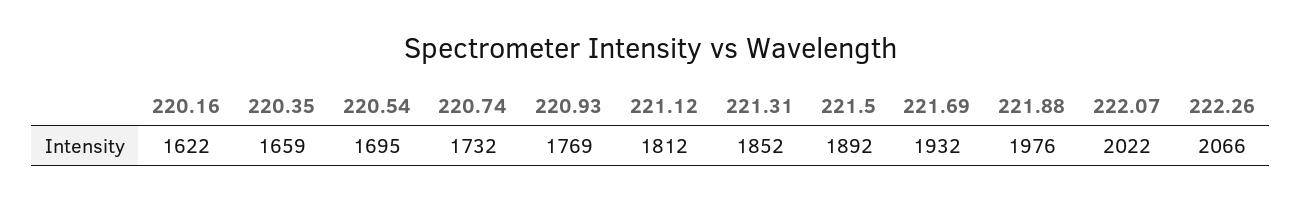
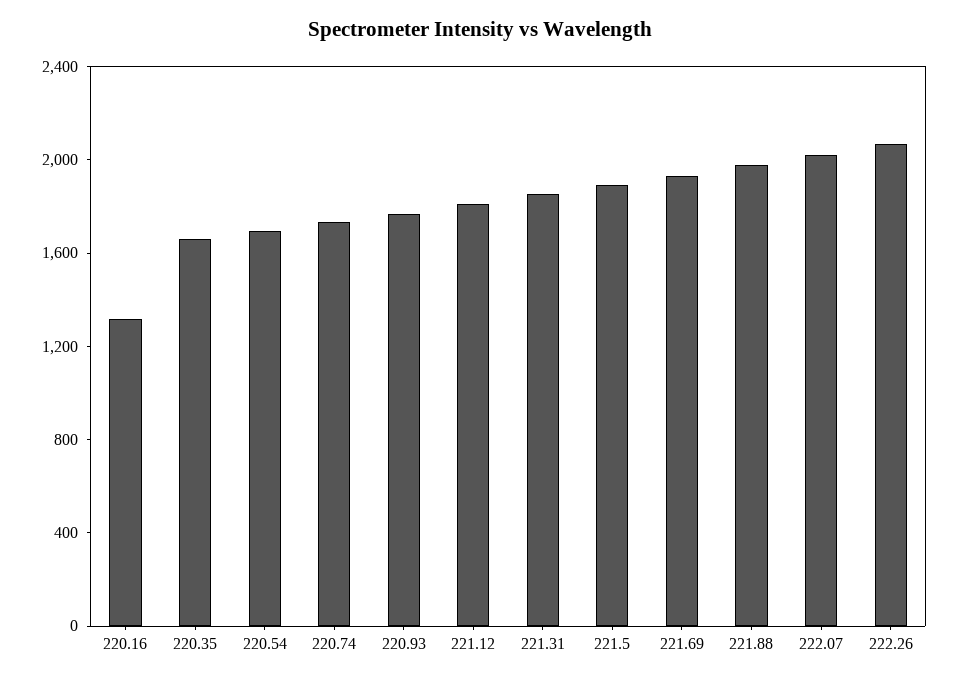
  {
-   "220.16": 1622,
+   "220.16": 1300,
    "220.35": 1659,
    "220.54": 1695,
    "220.74": 1732,
    "220.93": 1769,
    "221.12": 1812,
    "221.31": 1852,
    "221.5": 1892,
    "221.69": 1932,
    "221.88": 1976,
    "222.07": 2022,
    "222.26": 2066
  }

